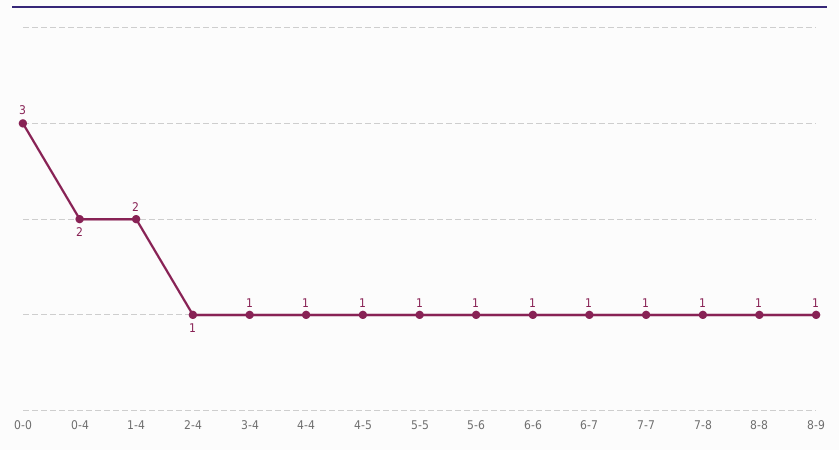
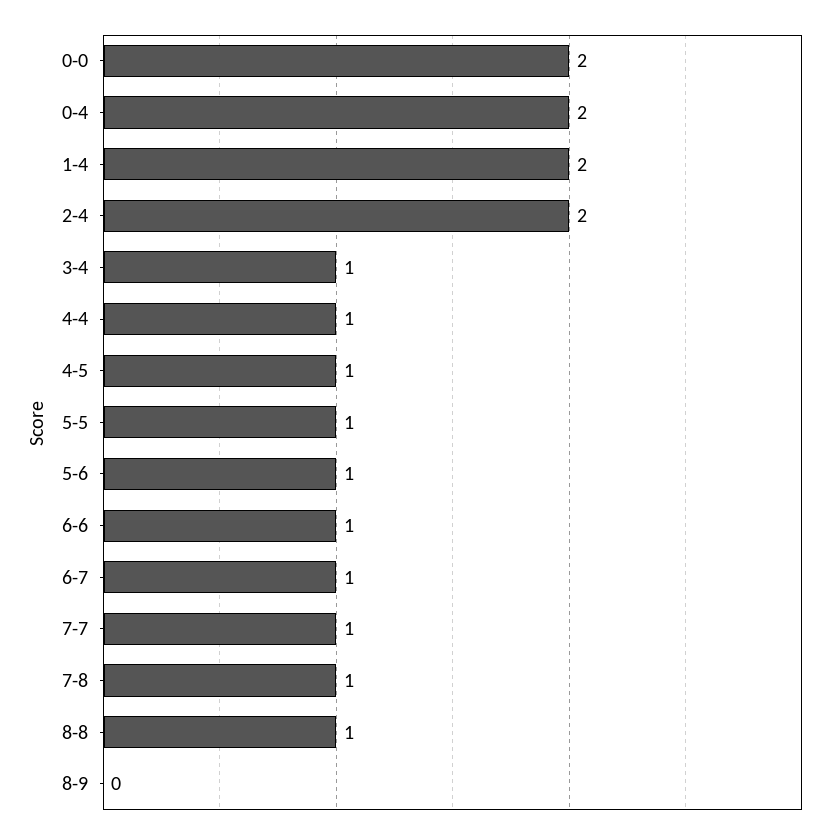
  {
-   "0-0": 3,
+   "0-0": 2,
    "0-4": 2,
    "1-4": 2,
-   "2-4": 1,
+   "2-4": 2,
    "3-4": 1,
    "4-4": 1,
    "4-5": 1,
    "5-5": 1,
    "5-6": 1,
    "6-6": 1,
    "6-7": 1,
    "7-7": 1,
    "7-8": 1,
    "8-8": 1,
-   "8-9": 1
+   "8-9": 0
  }

